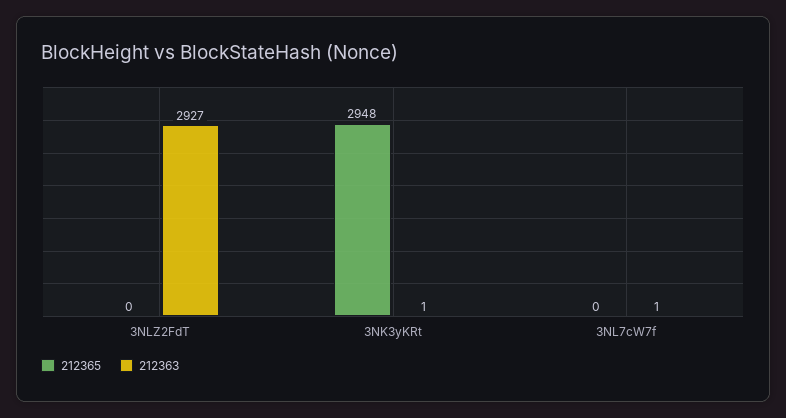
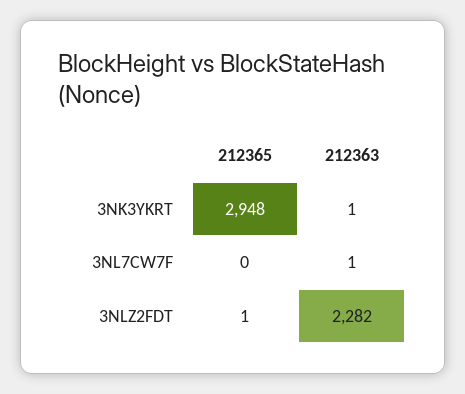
  {
    "212365": {
-     "3NLZ2FdT": 0,
+     "3NLZ2FdT": 1,
      "3NK3yKRt": 2948,
      "3NL7cW7f": 0
    },
    "212363": {
-     "3NLZ2FdT": 2927,
+     "3NLZ2FdT": 2282,
      "3NK3yKRt": 1,
      "3NL7cW7f": 1
    }
  }

